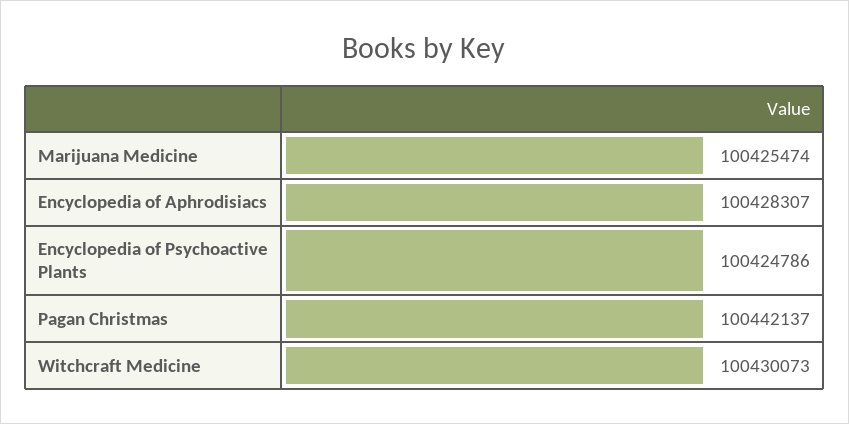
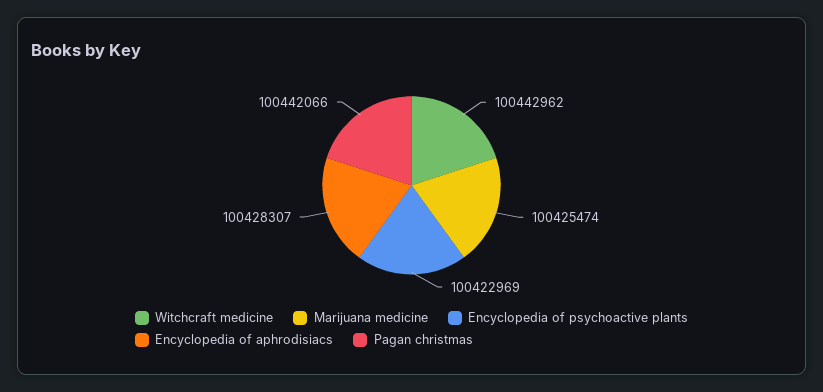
  {
    "Marijuana Medicine": 100425474,
    "Encyclopedia of Aphrodisiacs": 100428307,
-   "Encyclopedia of Psychoactive Plants": 100424786,
+   "Encyclopedia of Psychoactive Plants": 100422969,
-   "Pagan Christmas": 100442137,
+   "Pagan Christmas": 100442066,
-   "Witchcraft Medicine": 100430073
+   "Witchcraft Medicine": 100442962
  }

